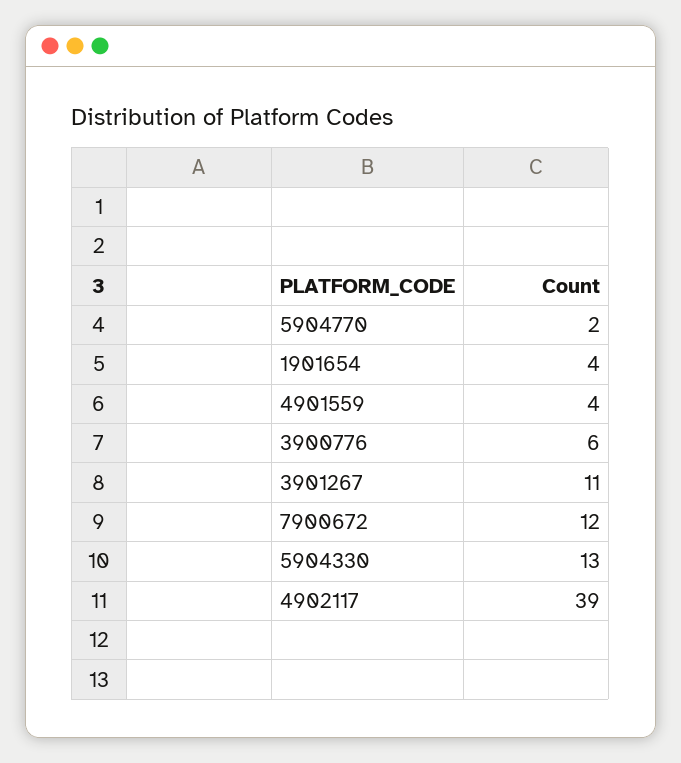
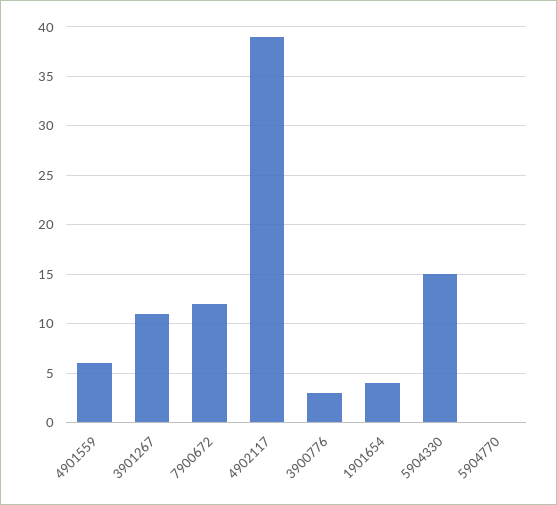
  {
-   "5904770": 2,
+   "5904770": 0,
    "1901654": 4,
-   "4901559": 4,
+   "4901559": 6,
-   "3900776": 6,
+   "3900776": 3,
    "3901267": 11,
    "7900672": 12,
-   "5904330": 13,
+   "5904330": 15,
    "4902117": 39
  }

